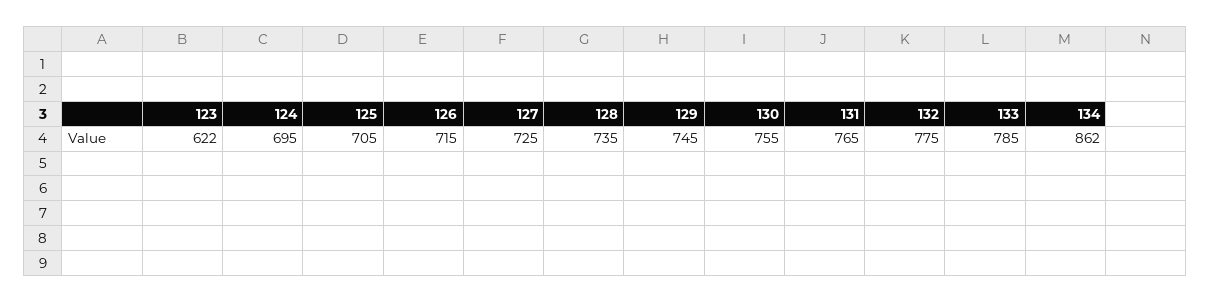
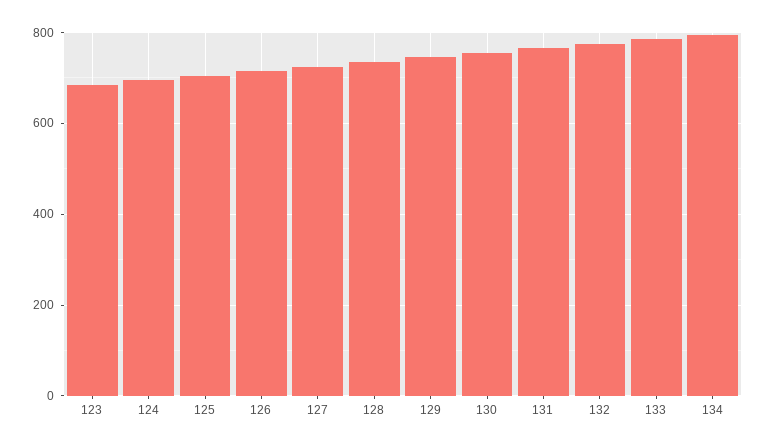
  {
-   "123": 622,
+   "123": 680,
    "124": 695,
    "125": 705,
    "126": 715,
    "127": 725,
    "128": 735,
    "129": 745,
    "130": 755,
    "131": 765,
    "132": 775,
    "133": 785,
-   "134": 862
+   "134": 800
  }

